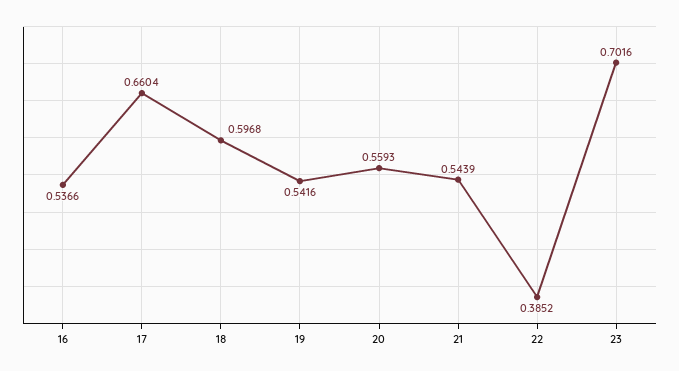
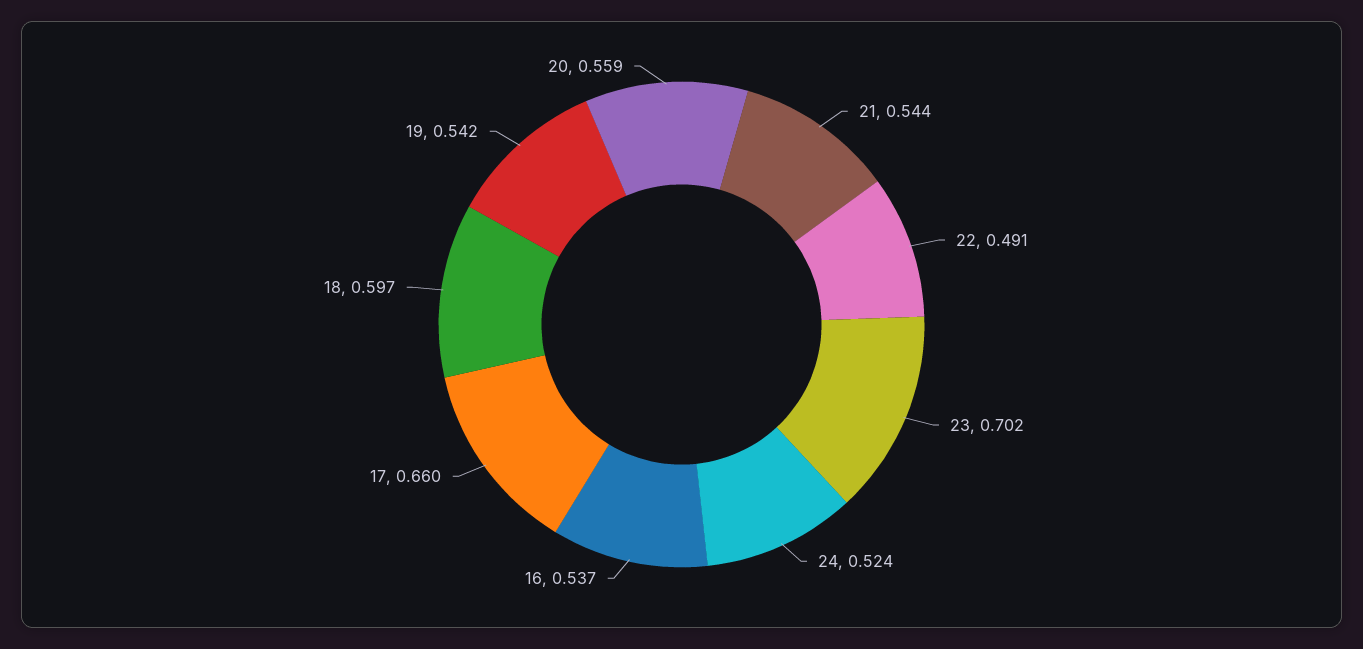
  {
    "16": 0.5366,
    "17": 0.6604,
    "18": 0.5968,
    "19": 0.5416,
    "20": 0.5593,
    "21": 0.5439,
-   "22": 0.3852,
+   "22": 0.491,
-   "23": 0.7016
+   "23": 0.7016,
+   "24": 0.524
  }

